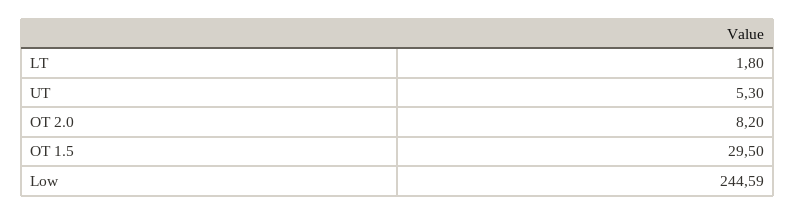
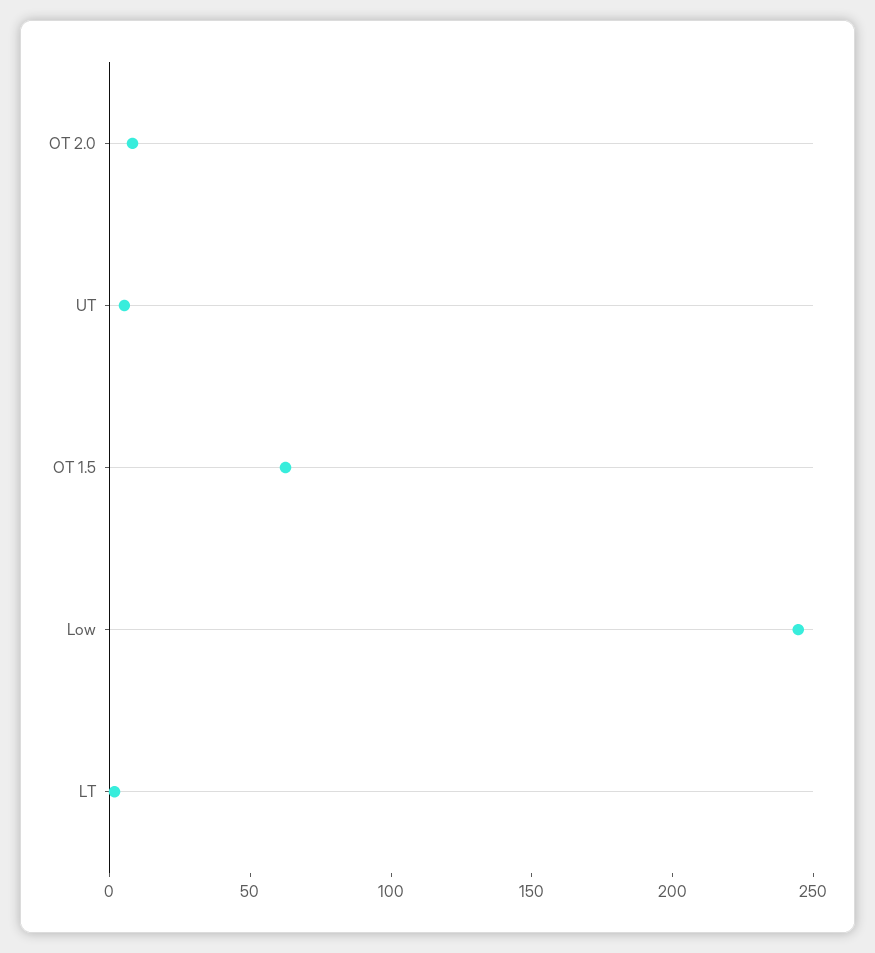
  {
    "LT": 1.8,
    "UT": 5.3,
    "OT 2.0": 8.2,
-   "OT 1.5": 29.5,
+   "OT 1.5": 60,
    "Low": 244.59
  }

